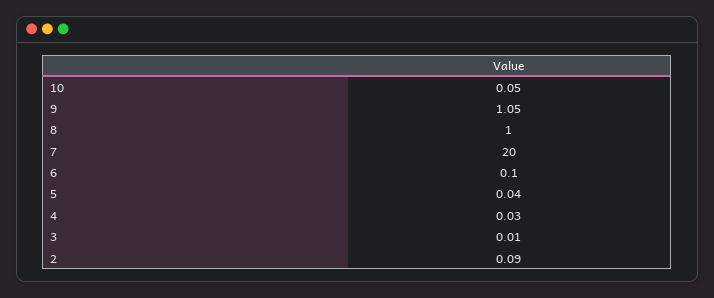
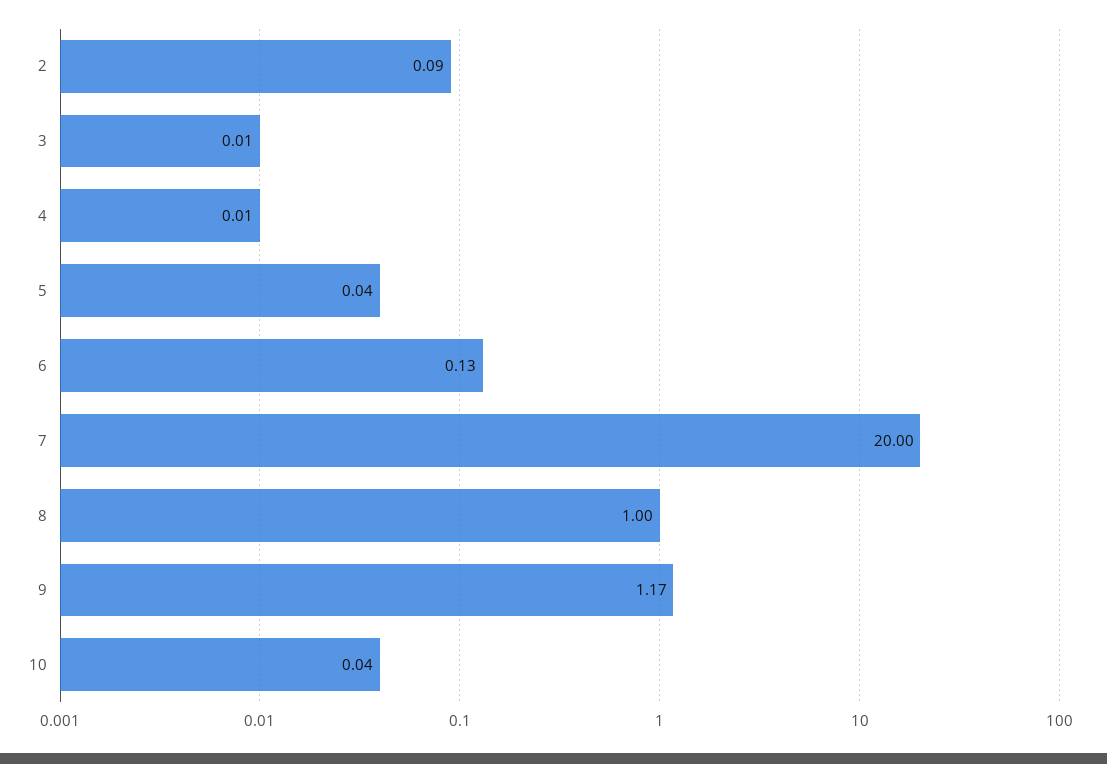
  {
-   "10": 0.05,
+   "10": 0.04,
-   "9": 1.05,
+   "9": 1.17,
    "8": 1,
    "7": 20,
-   "6": 0.1,
+   "6": 0.13,
    "5": 0.04,
-   "4": 0.03,
+   "4": 0.01,
    "3": 0.01,
    "2": 0.09
  }

